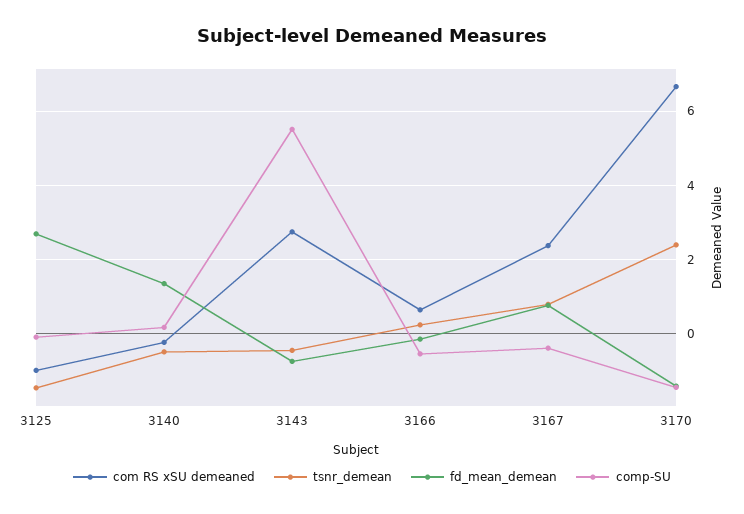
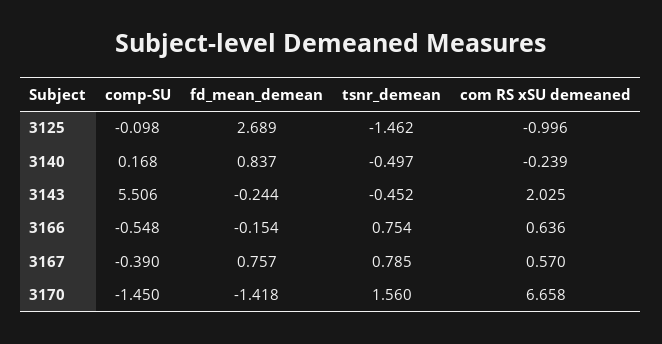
  {
    "com RS xSU demeaned": {
      "3125": -0.996,
      "3140": -0.239,
-     "3143": 2.8,
+     "3143": 2.025,
      "3166": 0.636,
-     "3167": 2.4,
+     "3167": 0.57,
      "3170": 6.658
    },
    "tsnr_demean": {
      "3125": -1.462,
      "3140": -0.497,
      "3143": -0.452,
-     "3166": 0.2,
+     "3166": 0.754,
      "3167": 0.785,
-     "3170": 2.4
+     "3170": 1.56
    },
    "fd_mean_demean": {
      "3125": 2.689,
-     "3140": 1.4,
+     "3140": 0.837,
-     "3143": -0.8,
+     "3143": -0.244,
      "3166": -0.154,
      "3167": 0.757,
      "3170": -1.418
    },
    "comp-SU": {
      "3125": -0.098,
      "3140": 0.168,
      "3143": 5.506,
      "3166": -0.548,
      "3167": -0.39,
      "3170": -1.45
    }
  }

